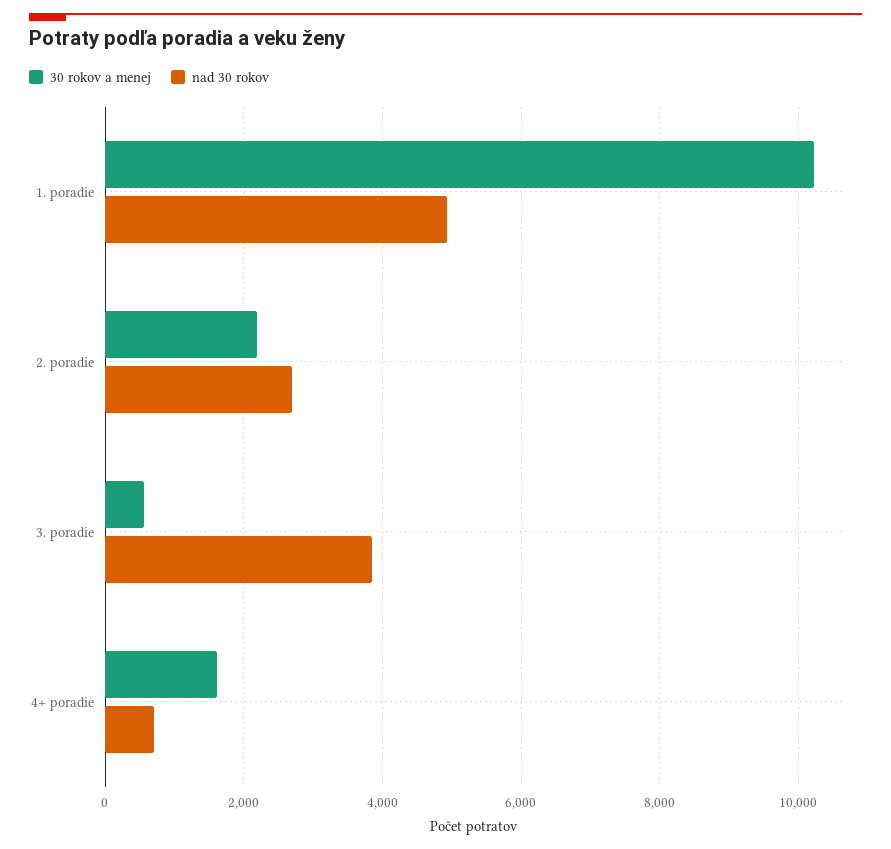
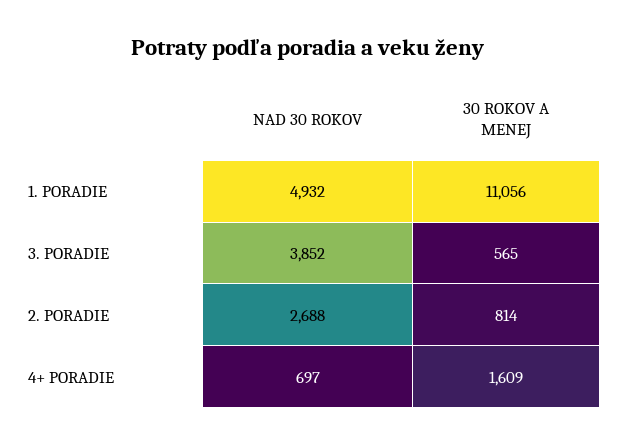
  {
    "30 rokov a menej": {
-     "1. poradie": 10200,
+     "1. poradie": 11056,
-     "2. poradie": 2200,
+     "2. poradie": 814,
      "3. poradie": 565,
      "4+ poradie": 1609
    },
    "nad 30 rokov": {
      "1. poradie": 4932,
      "2. poradie": 2688,
      "3. poradie": 3852,
      "4+ poradie": 697
    }
  }

